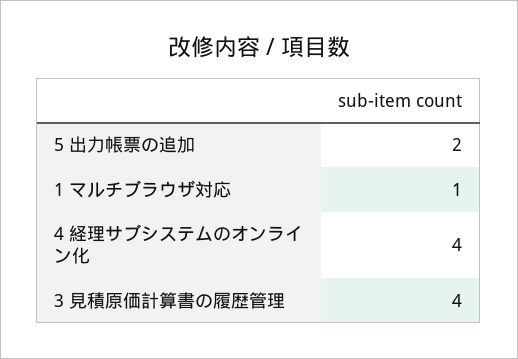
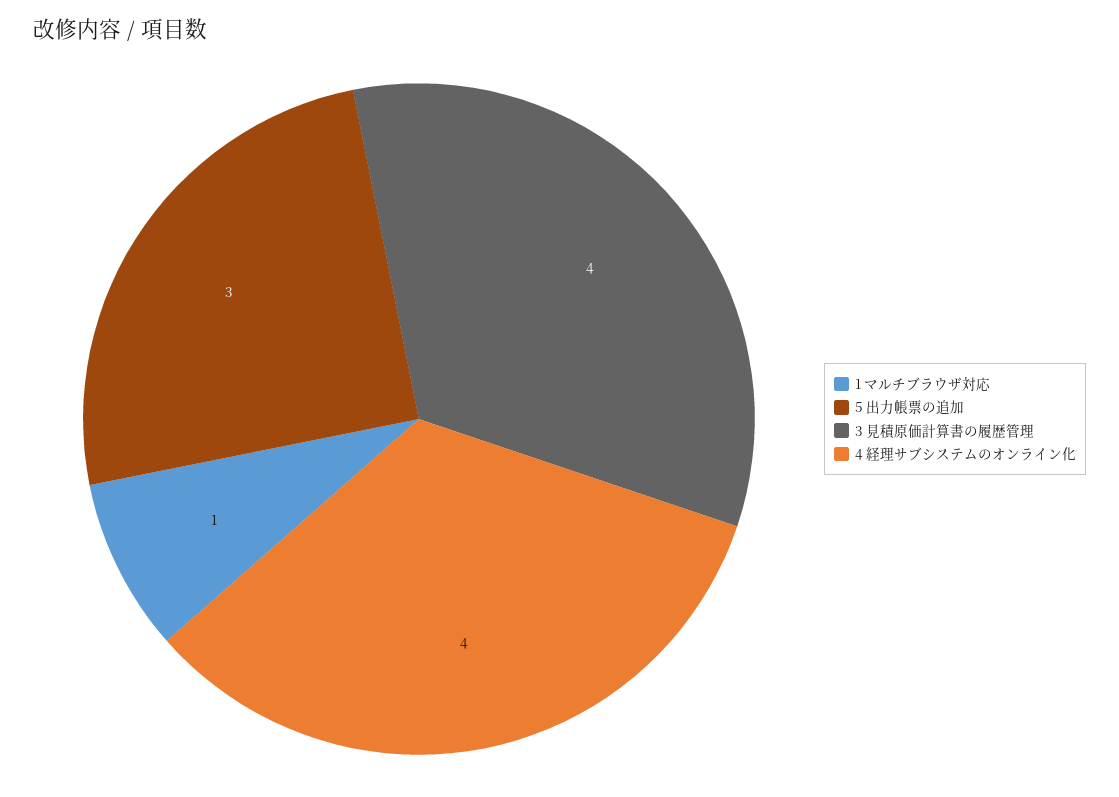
  {
-   "5 出力帳票の追加": 2,
+   "5 出力帳票の追加": 3,
    "1 マルチブラウザ対応": 1,
    "4 経理サブシステムのオンライン化": 4,
    "3 見積原価計算書の履歴管理": 4
  }

